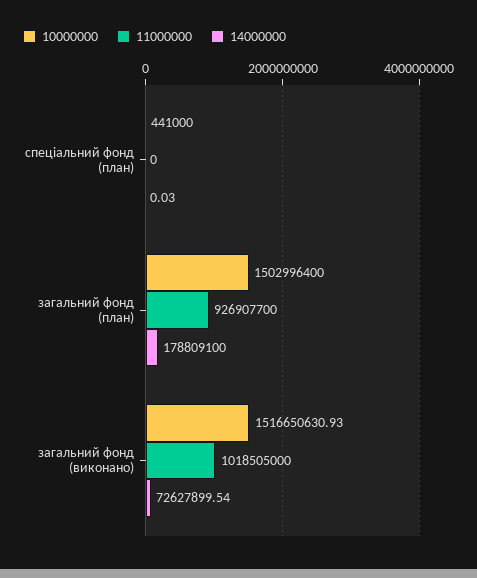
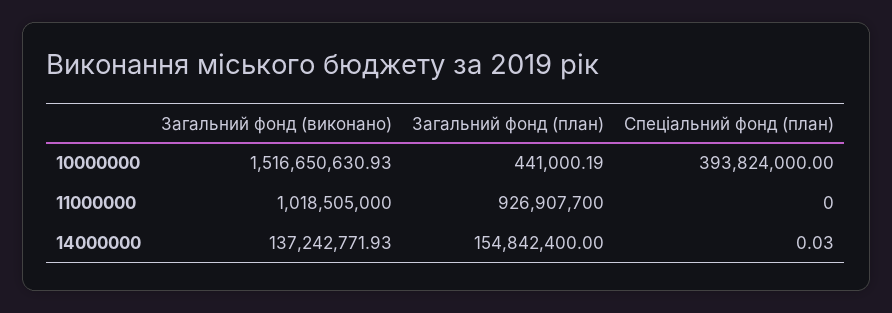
  {
    "10000000": {
-     "спеціальний фонд (план)": 441000,
+     "спеціальний фонд (план)": 393824000,
-     "загальний фонд (план)": 1502996400,
+     "загальний фонд (план)": 441000.19,
      "загальний фонд (виконано)": 1516650630.93
    },
    "11000000": {
      "спеціальний фонд (план)": 0,
      "загальний фонд (план)": 926907700,
      "загальний фонд (виконано)": 1018505000
    },
    "14000000": {
      "спеціальний фонд (план)": 0.03,
-     "загальний фонд (план)": 178809100,
+     "загальний фонд (план)": 154842400,
-     "загальний фонд (виконано)": 72627899.54
+     "загальний фонд (виконано)": 137242771.93
    }
  }

